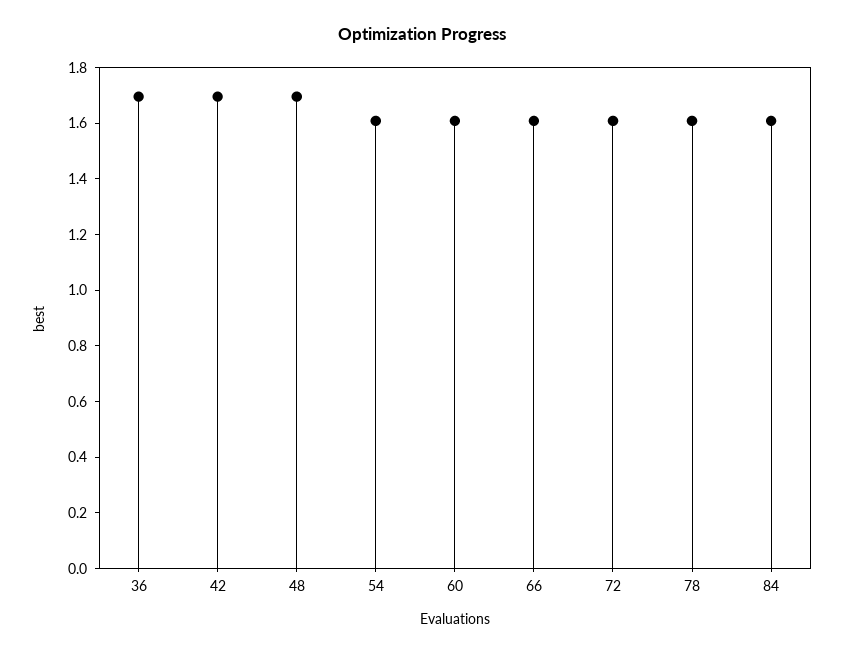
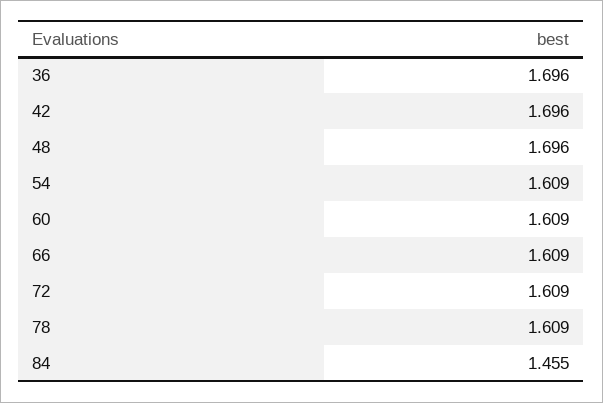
  {
    "36": 1.696,
    "42": 1.696,
    "48": 1.696,
    "54": 1.609,
    "60": 1.609,
    "66": 1.609,
    "72": 1.609,
    "78": 1.609,
-   "84": 1.6
+   "84": 1.455
  }

